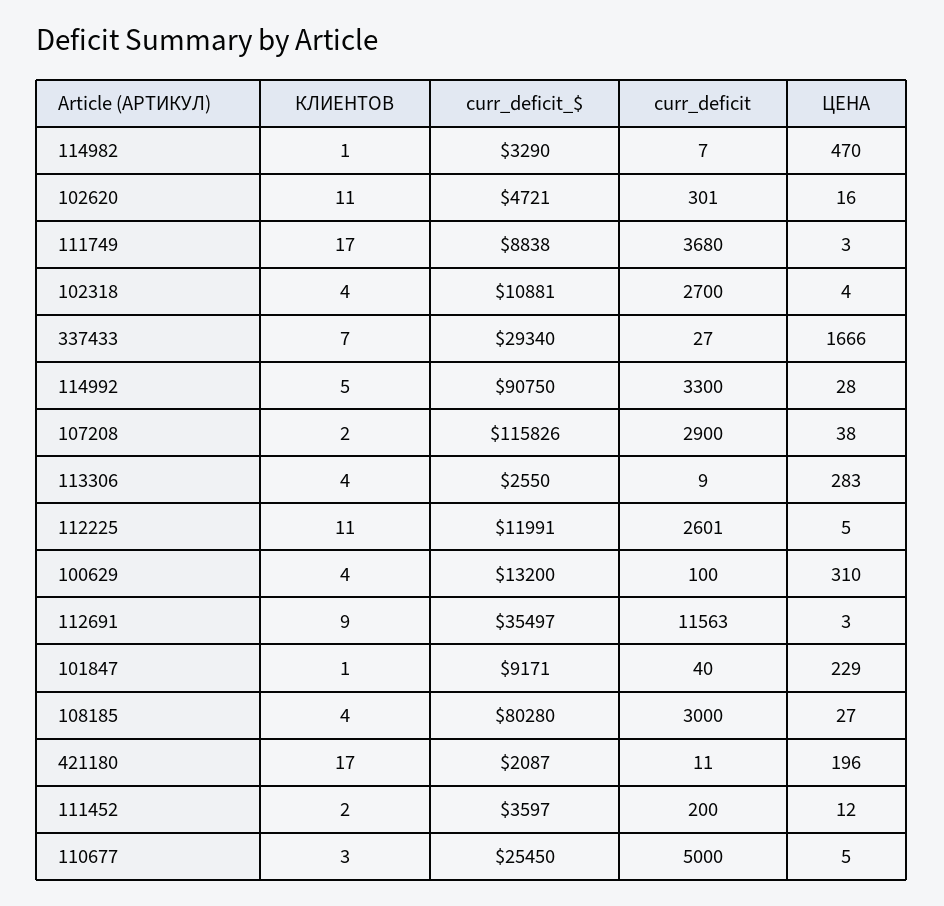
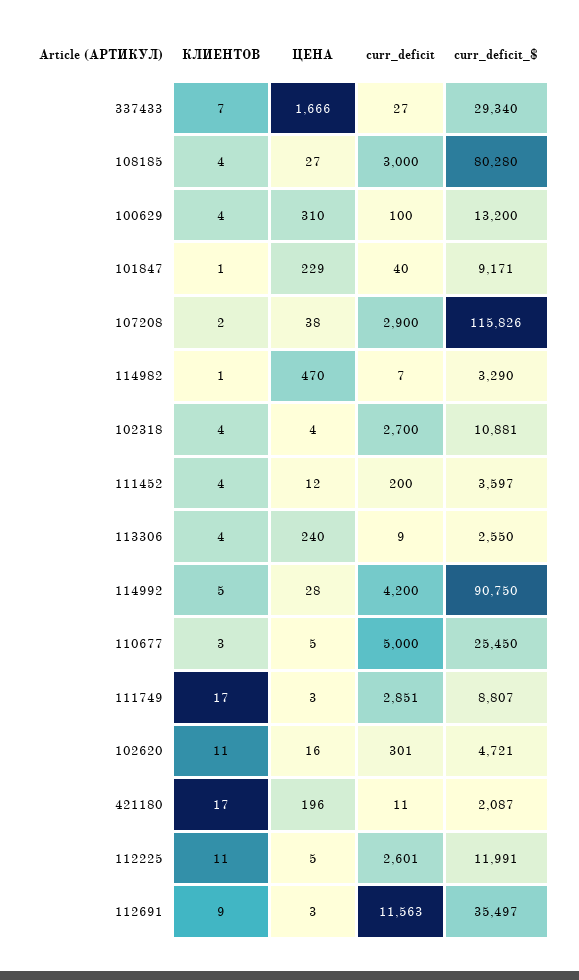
  {
    "КЛИЕНТОВ": {
      "114982": 1,
      "102620": 11,
      "111749": 17,
      "102318": 4,
      "337433": 7,
      "114992": 5,
      "107208": 2,
      "113306": 4,
      "112225": 11,
      "100629": 4,
      "112691": 9,
      "101847": 1,
      "108185": 4,
      "421180": 17,
-     "111452": 2,
+     "111452": 4,
      "110677": 3
    },
    "curr_deficit_$": {
      "114982": 3290,
      "102620": 4721,
-     "111749": 8838,
+     "111749": 8807,
      "102318": 10881,
      "337433": 29340,
      "114992": 90750,
      "107208": 115826,
      "113306": 2550,
      "112225": 11991,
      "100629": 13200,
      "112691": 35497,
      "101847": 9171,
      "108185": 80280,
      "421180": 2087,
      "111452": 3597,
      "110677": 25450
    },
    "curr_deficit": {
      "114982": 7,
      "102620": 301,
-     "111749": 3680,
+     "111749": 2851,
      "102318": 2700,
      "337433": 27,
-     "114992": 3300,
+     "114992": 4200,
      "107208": 2900,
      "113306": 9,
      "112225": 2601,
      "100629": 100,
      "112691": 11563,
      "101847": 40,
      "108185": 3000,
      "421180": 11,
      "111452": 200,
      "110677": 5000
    },
    "ЦЕНА": {
      "114982": 470,
      "102620": 16,
      "111749": 3,
      "102318": 4,
      "337433": 1666,
      "114992": 28,
      "107208": 38,
-     "113306": 283,
+     "113306": 240,
      "112225": 5,
      "100629": 310,
      "112691": 3,
      "101847": 229,
      "108185": 27,
      "421180": 196,
      "111452": 12,
      "110677": 5
    }
  }

